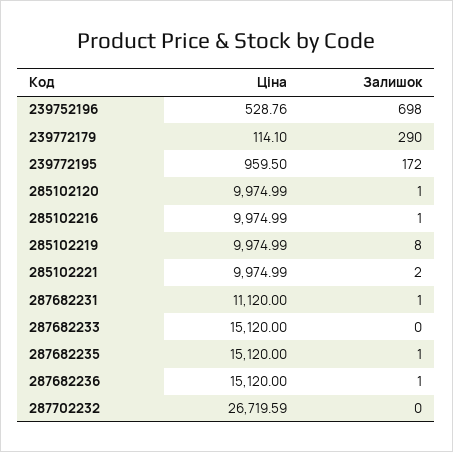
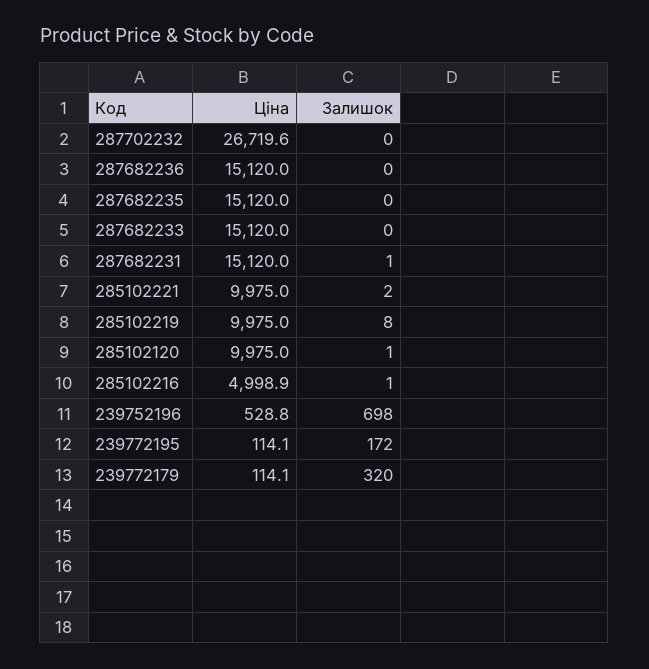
  {
    "Ціна": {
      "239752196": 528.76,
      "239772179": 114.1,
-     "239772195": 959.5,
+     "239772195": 114.1,
      "285102120": 9974.99,
-     "285102216": 9974.99,
+     "285102216": 4998.9,
      "285102219": 9974.99,
      "285102221": 9974.99,
-     "287682231": 11120,
+     "287682231": 15120,
      "287682233": 15120,
      "287682235": 15120,
      "287682236": 15120,
      "287702232": 26719.59
    },
    "Залишок": {
      "239752196": 698,
-     "239772179": 290,
+     "239772179": 320,
      "239772195": 172,
      "285102120": 1,
      "285102216": 1,
      "285102219": 8,
      "285102221": 2,
      "287682231": 1,
      "287682233": 0,
-     "287682235": 1,
+     "287682235": 0,
-     "287682236": 1,
+     "287682236": 0,
      "287702232": 0
    }
  }

